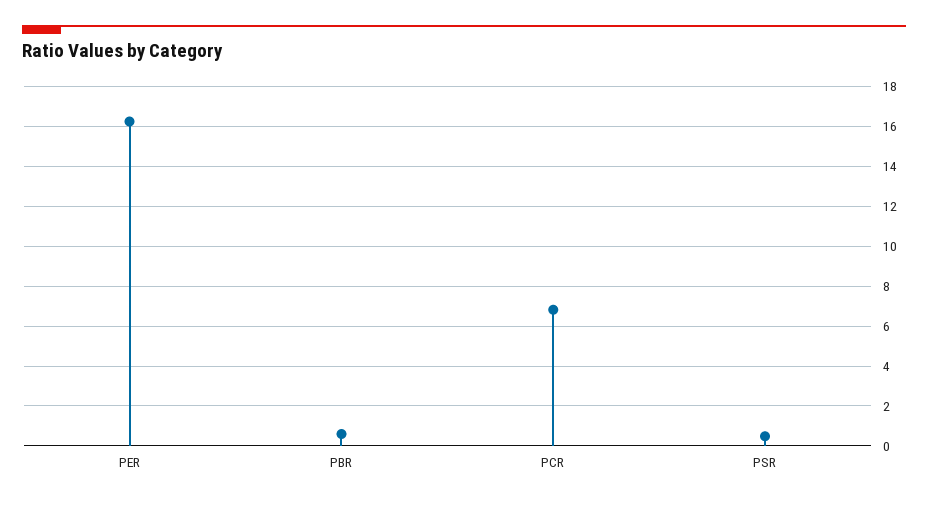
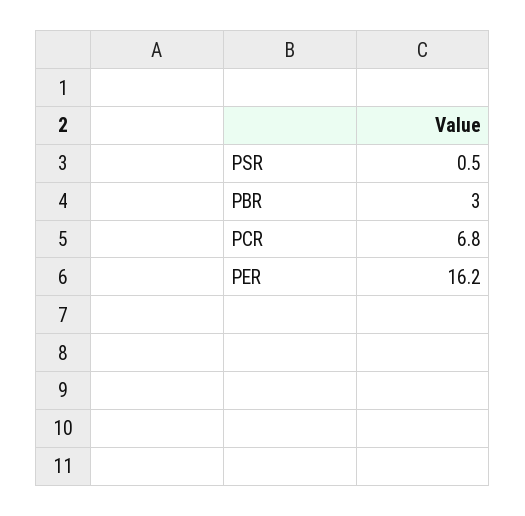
  {
    "PER": 16.2,
-   "PBR": 0.5,
+   "PBR": 3,
    "PCR": 6.8,
    "PSR": 0.5
  }

